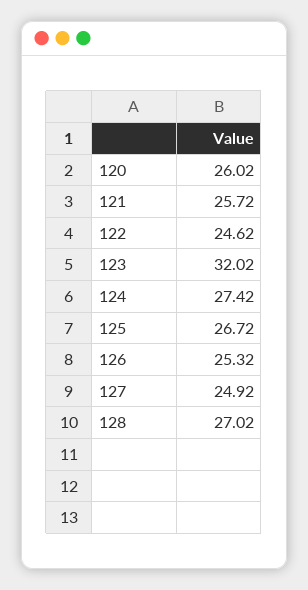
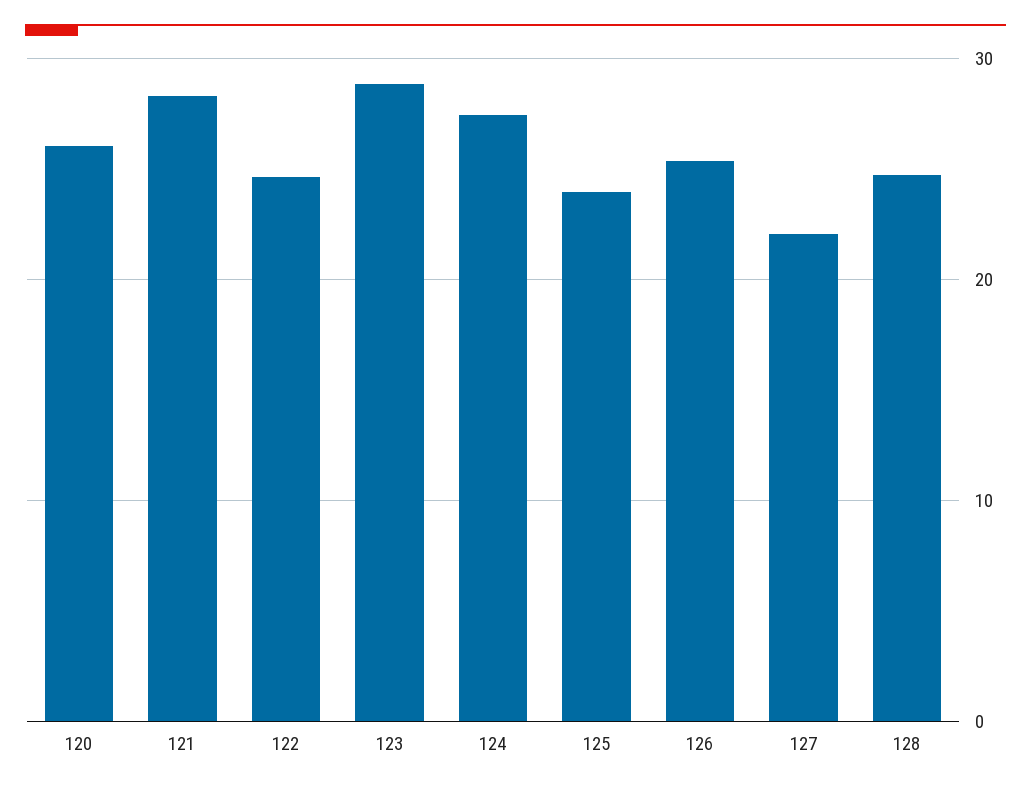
  {
    "120": 26.02,
-   "121": 25.72,
+   "121": 28,
    "122": 24.62,
-   "123": 32.02,
+   "123": 29,
    "124": 27.42,
-   "125": 26.72,
+   "125": 24,
    "126": 25.32,
-   "127": 24.92,
+   "127": 22,
-   "128": 27.02
+   "128": 25
  }

